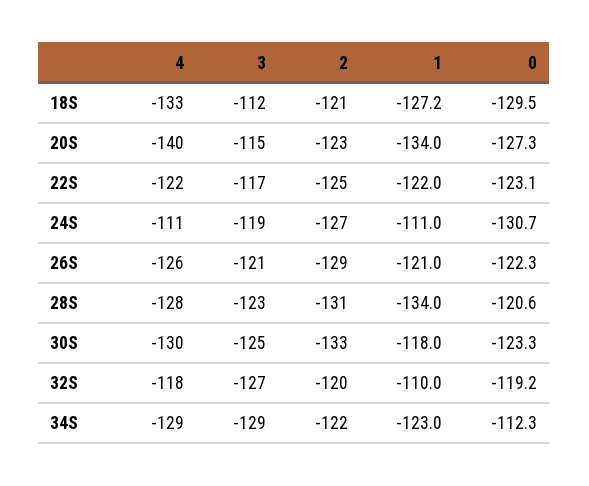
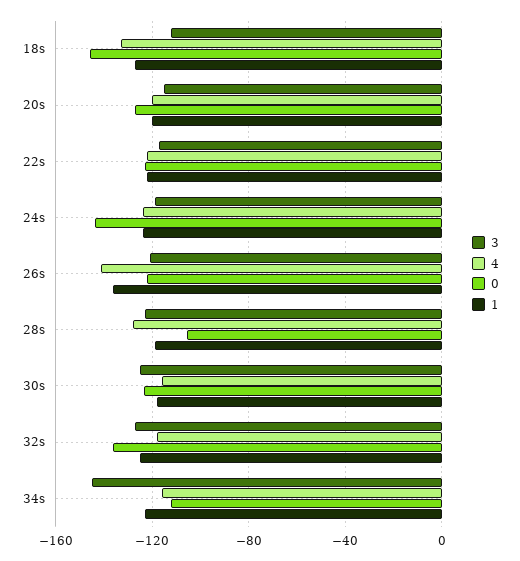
  {
    "4": {
      "18S": -133,
-     "20S": -140,
+     "20S": -120,
      "22S": -122,
-     "24S": -111,
+     "24S": -125,
-     "26S": -126,
+     "26S": -140,
      "28S": -128,
-     "30S": -130,
+     "30S": -115,
      "32S": -118,
-     "34S": -129
+     "34S": -115
    },
    "3": {
      "18S": -112,
      "20S": -115,
      "22S": -117,
      "24S": -119,
      "26S": -121,
      "28S": -123,
      "30S": -125,
      "32S": -127,
-     "34S": -129
+     "34S": -145
    },
-   "2": {
-     "18S": -121,
-     "20S": -123,
-     "22S": -125,
-     "24S": -127,
-     "26S": -129,
-     "28S": -131,
-     "30S": -133,
-     "32S": -120,
-     "34S": -122
-   },
    "1": {
      "18S": -127.2,
-     "20S": -134,
+     "20S": -120,
      "22S": -122,
-     "24S": -111,
+     "24S": -125,
-     "26S": -121,
+     "26S": -135,
-     "28S": -134,
+     "28S": -120,
      "30S": -118,
-     "32S": -110,
+     "32S": -125,
      "34S": -123
    },
    "0": {
-     "18S": -129.5,
+     "18S": -145,
      "20S": -127.3,
      "22S": -123.1,
-     "24S": -130.7,
+     "24S": -145,
      "26S": -122.3,
-     "28S": -120.6,
+     "28S": -105,
      "30S": -123.3,
-     "32S": -119.2,
+     "32S": -135,
      "34S": -112.3
    }
  }

